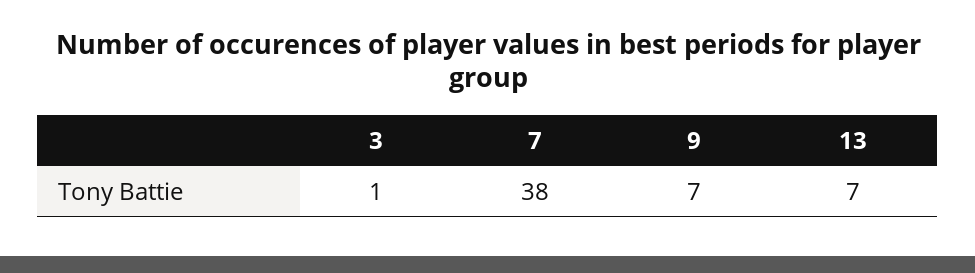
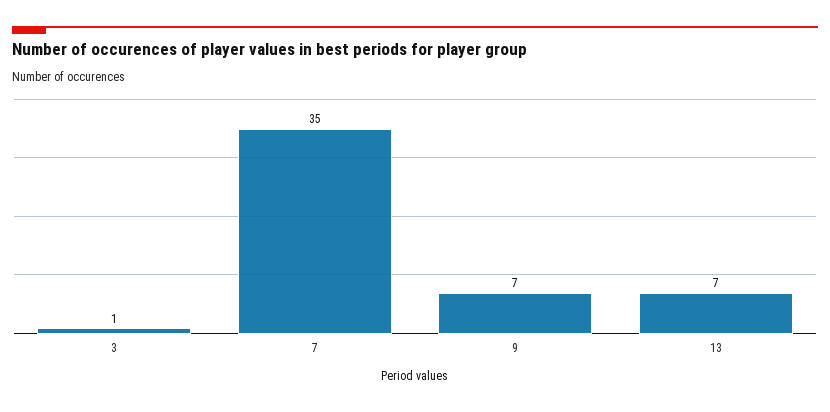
  {
    "3": 1,
-   "7": 38,
+   "7": 35,
    "9": 7,
    "13": 7
  }

